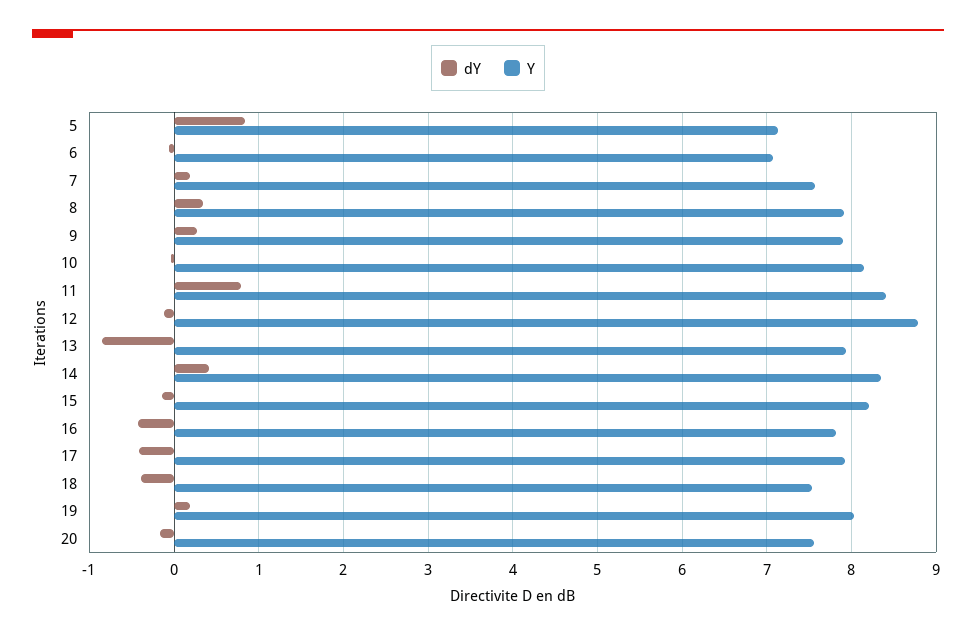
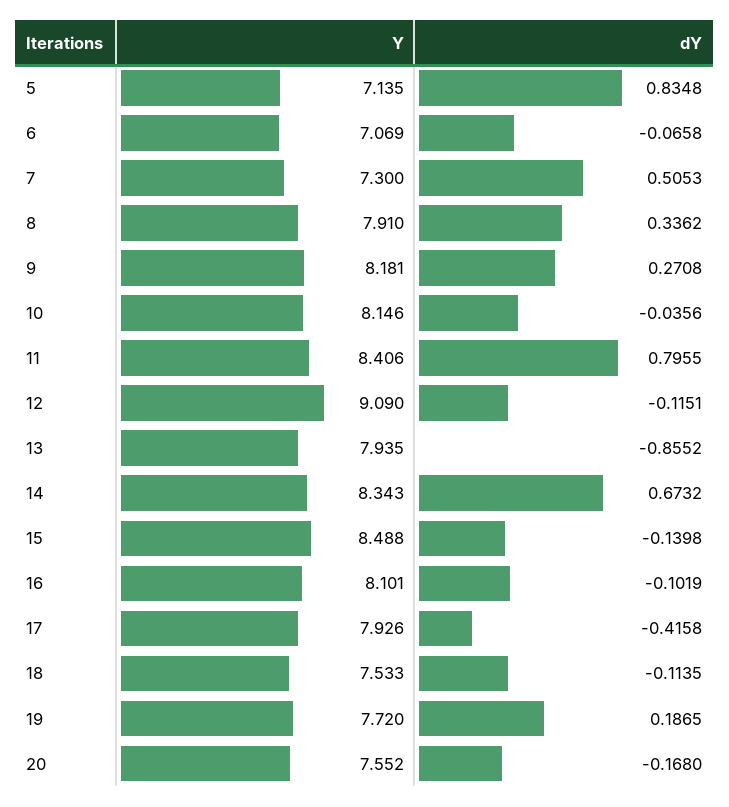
  {
    "dY": {
      "5": 0.8348,
      "6": -0.0658,
-     "7": 0.2,
+     "7": 0.5053,
      "8": 0.3362,
      "9": 0.2708,
      "10": -0.0356,
      "11": 0.7955,
      "12": -0.1151,
      "13": -0.8552,
-     "14": 0.4,
+     "14": 0.6732,
      "15": -0.1398,
-     "16": -0.4,
+     "16": -0.1019,
      "17": -0.4158,
-     "18": -0.4,
+     "18": -0.1135,
      "19": 0.1865,
      "20": -0.168
    },
    "Y": {
      "5": 7.135,
      "6": 7.069,
-     "7": 7.6,
+     "7": 7.3,
      "8": 7.91,
-     "9": 7.9,
+     "9": 8.181,
      "10": 8.146,
      "11": 8.406,
-     "12": 8.8,
+     "12": 9.09,
      "13": 7.935,
      "14": 8.343,
-     "15": 8.2,
+     "15": 8.488,
-     "16": 7.8,
+     "16": 8.101,
      "17": 7.926,
      "18": 7.533,
-     "19": 8,
+     "19": 7.72,
      "20": 7.552
    }
  }

